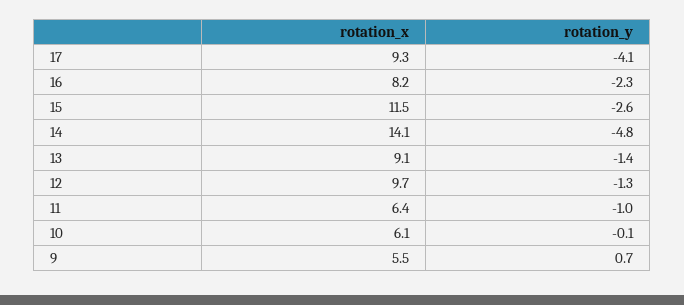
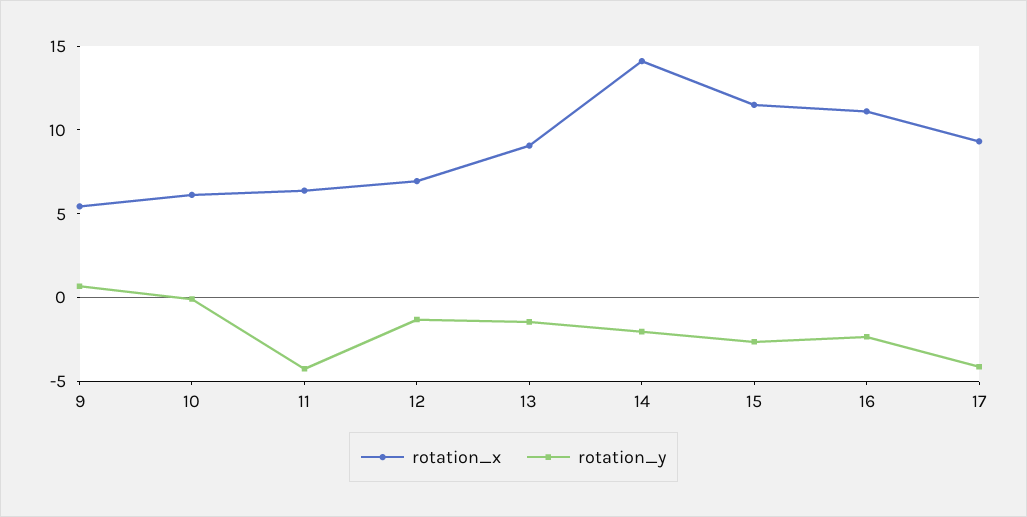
  {
    "rotation_x": {
      "17": 9.3,
-     "16": 8.2,
+     "16": 11,
      "15": 11.5,
      "14": 14.1,
      "13": 9.1,
-     "12": 9.7,
+     "12": 7,
      "11": 6.4,
      "10": 6.1,
      "9": 5.5
    },
    "rotation_y": {
      "17": -4.1,
      "16": -2.3,
      "15": -2.6,
-     "14": -4.8,
+     "14": -2,
      "13": -1.4,
      "12": -1.3,
-     "11": -1,
+     "11": -4,
      "10": -0.1,
      "9": 0.7
    }
  }

